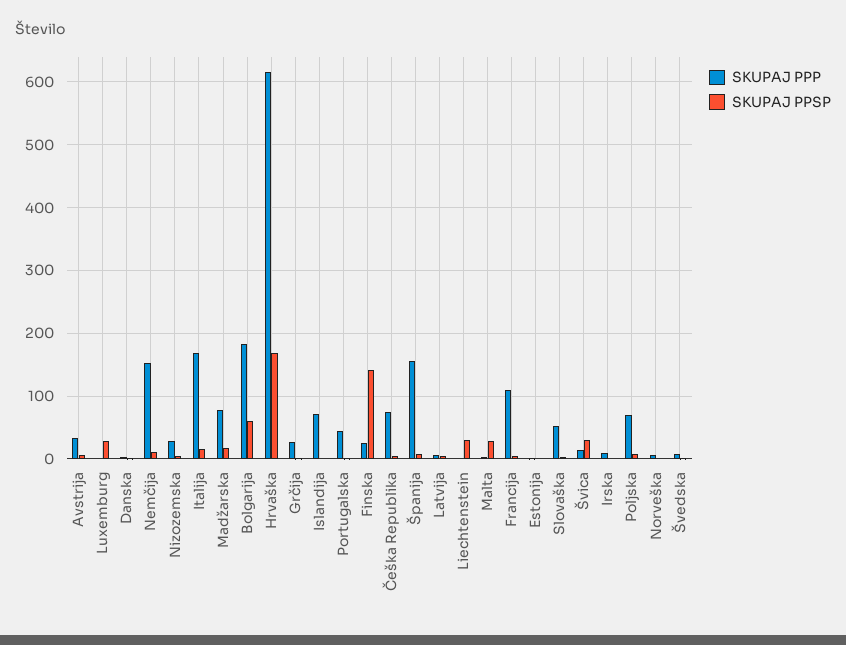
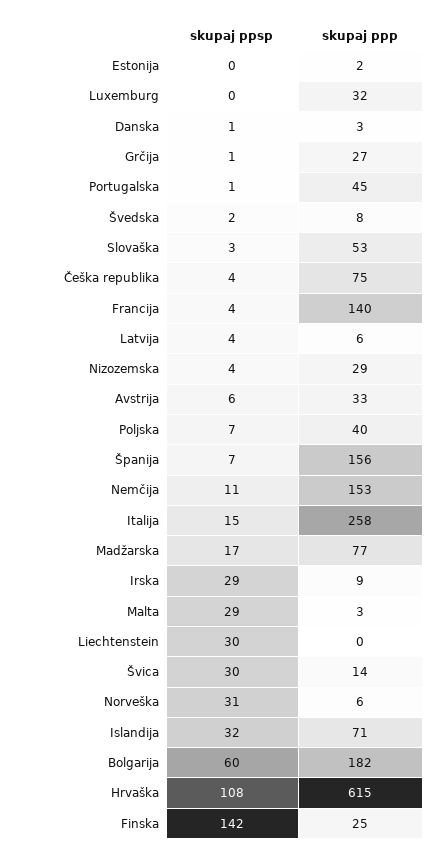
  {
    "SKUPAJ PPP": {
      "Avstrija": 33,
-     "Luxemburg": 0,
+     "Luxemburg": 32,
      "Danska": 3,
      "Nemčija": 153,
      "Nizozemska": 29,
-     "Italija": 170,
+     "Italija": 258,
      "Madžarska": 77,
      "Bolgarija": 182,
      "Hrvaška": 615,
      "Grčija": 27,
      "Islandija": 71,
      "Portugalska": 45,
      "Finska": 25,
      "Češka Republika": 75,
      "Španija": 156,
      "Latvija": 6,
      "Liechtenstein": 0,
      "Malta": 3,
-     "Francija": 110,
+     "Francija": 140,
      "Estonija": 2,
      "Slovaška": 53,
      "Švica": 14,
      "Irska": 9,
-     "Poljska": 70,
+     "Poljska": 40,
      "Norveška": 6,
      "Švedska": 8
    },
    "SKUPAJ PPSP": {
      "Avstrija": 6,
-     "Luxemburg": 30,
+     "Luxemburg": 0,
      "Danska": 1,
      "Nemčija": 11,
      "Nizozemska": 4,
      "Italija": 15,
      "Madžarska": 17,
      "Bolgarija": 60,
-     "Hrvaška": 170,
+     "Hrvaška": 108,
      "Grčija": 1,
-     "Islandija": 0,
+     "Islandija": 32,
      "Portugalska": 1,
      "Finska": 142,
      "Češka Republika": 4,
      "Španija": 7,
      "Latvija": 4,
      "Liechtenstein": 30,
      "Malta": 29,
      "Francija": 4,
      "Estonija": 0,
      "Slovaška": 3,
      "Švica": 30,
-     "Irska": 0,
+     "Irska": 29,
      "Poljska": 7,
-     "Norveška": 0,
+     "Norveška": 31,
      "Švedska": 2
    }
  }

